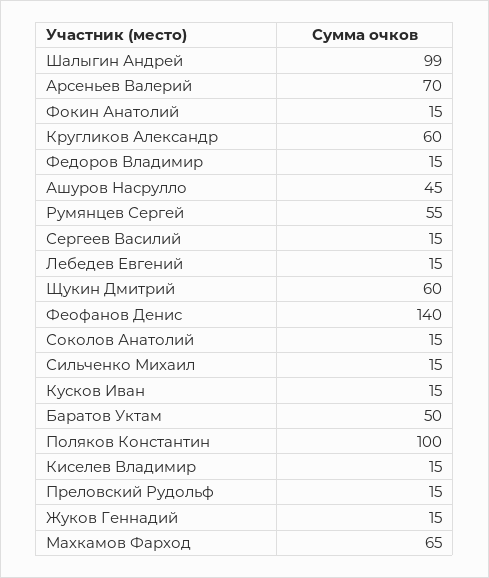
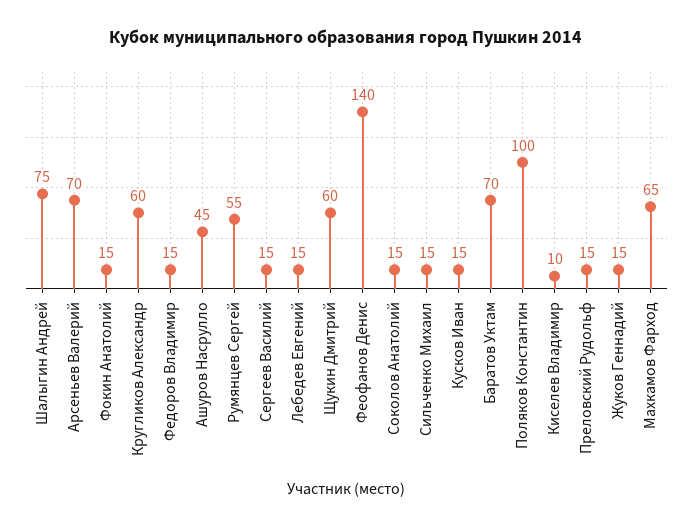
  {
-   "Шалыгин Андрей": 99,
+   "Шалыгин Андрей": 75,
    "Арсеньев Валерий": 70,
    "Фокин Анатолий": 15,
    "Кругликов Александр": 60,
    "Федоров Владимир": 15,
    "Ашуров Насрулло": 45,
    "Румянцев Сергей": 55,
    "Сергеев Василий": 15,
    "Лебедев Евгений": 15,
    "Щукин Дмитрий": 60,
    "Феофанов Денис": 140,
    "Соколов Анатолий": 15,
    "Сильченко Михаил": 15,
    "Кусков Иван": 15,
-   "Баратов Уктам": 50,
+   "Баратов Уктам": 70,
    "Поляков Константин": 100,
-   "Киселев Владимир": 15,
+   "Киселев Владимир": 10,
    "Преловский Рудольф": 15,
    "Жуков Геннадий": 15,
    "Махкамов Фарход": 65
  }

